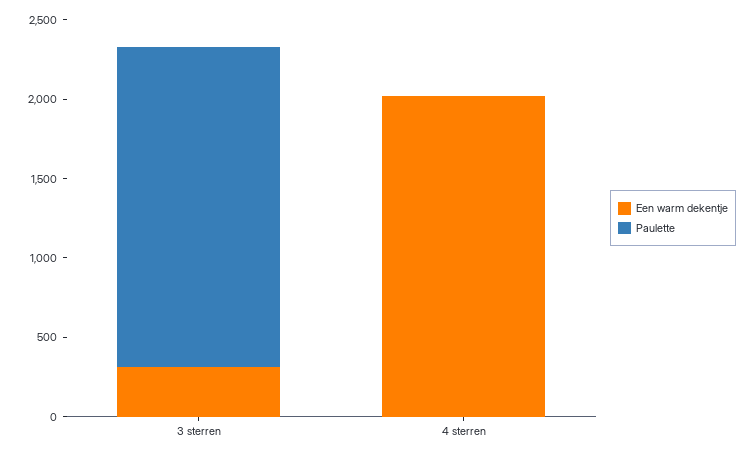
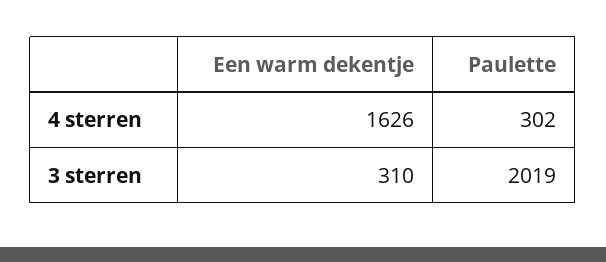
  {
    "Een warm dekentje": {
      "3 sterren": 310,
-     "4 sterren": 2000
+     "4 sterren": 1626
    },
    "Paulette": {
      "3 sterren": 2019,
-     "4 sterren": 0
+     "4 sterren": 302
    }
  }

